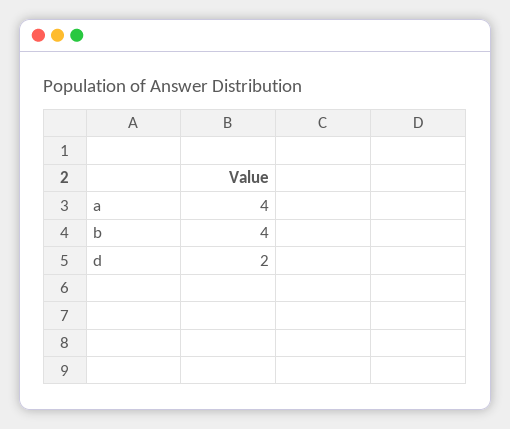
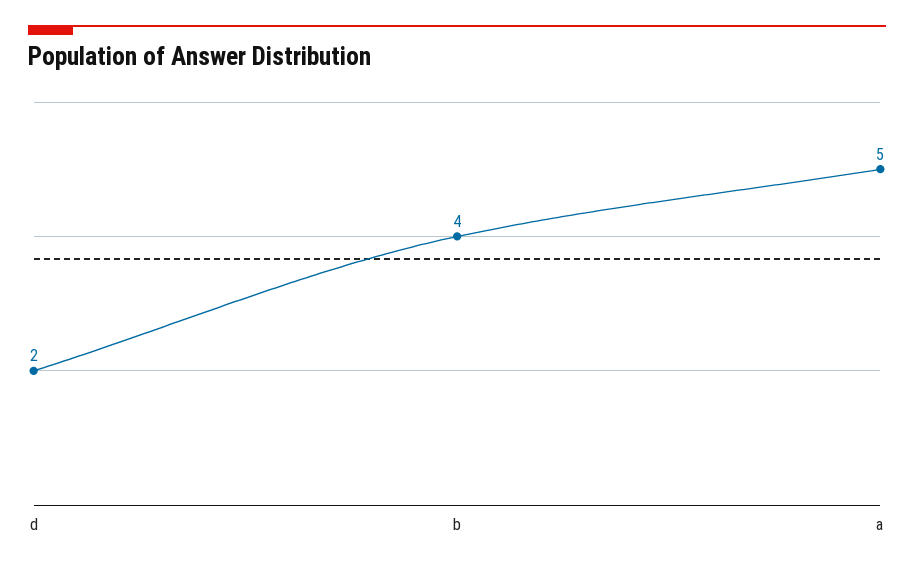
  {
-   "a": 4,
+   "a": 5,
    "b": 4,
    "d": 2
  }

